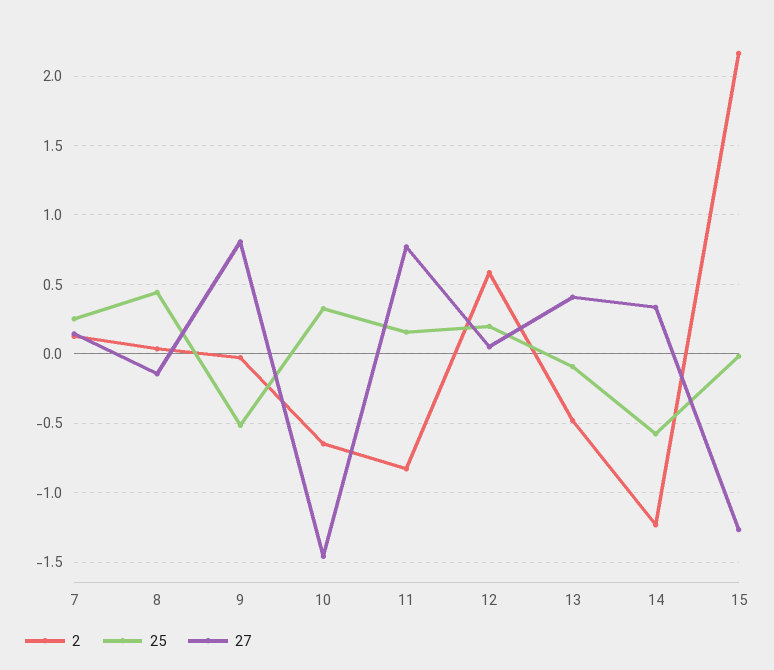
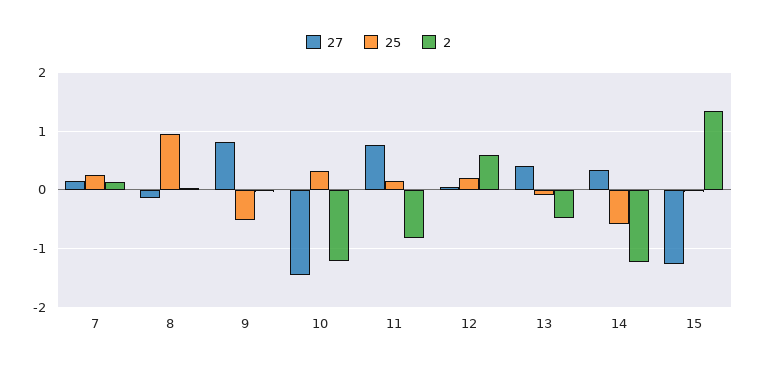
  {
    "2": {
      "7": 0.15,
      "8": 0.05,
      "9": -0.05,
-     "10": -0.65,
+     "10": -1.2,
      "11": -0.85,
      "12": 0.6,
      "13": -0.5,
      "14": -1.25,
-     "15": 2.15
+     "15": 1.4
    },
    "25": {
      "7": 0.25,
-     "8": 0.45,
+     "8": 1,
      "9": -0.5,
      "10": 0.3,
      "11": 0.15,
      "12": 0.2,
      "13": -0.1,
      "14": -0.6,
      "15": 0
    },
    "27": {
      "7": 0.15,
      "8": -0.15,
      "9": 0.8,
      "10": -1.45,
      "11": 0.75,
      "12": 0.05,
      "13": 0.4,
      "14": 0.35,
      "15": -1.25
    }
  }

